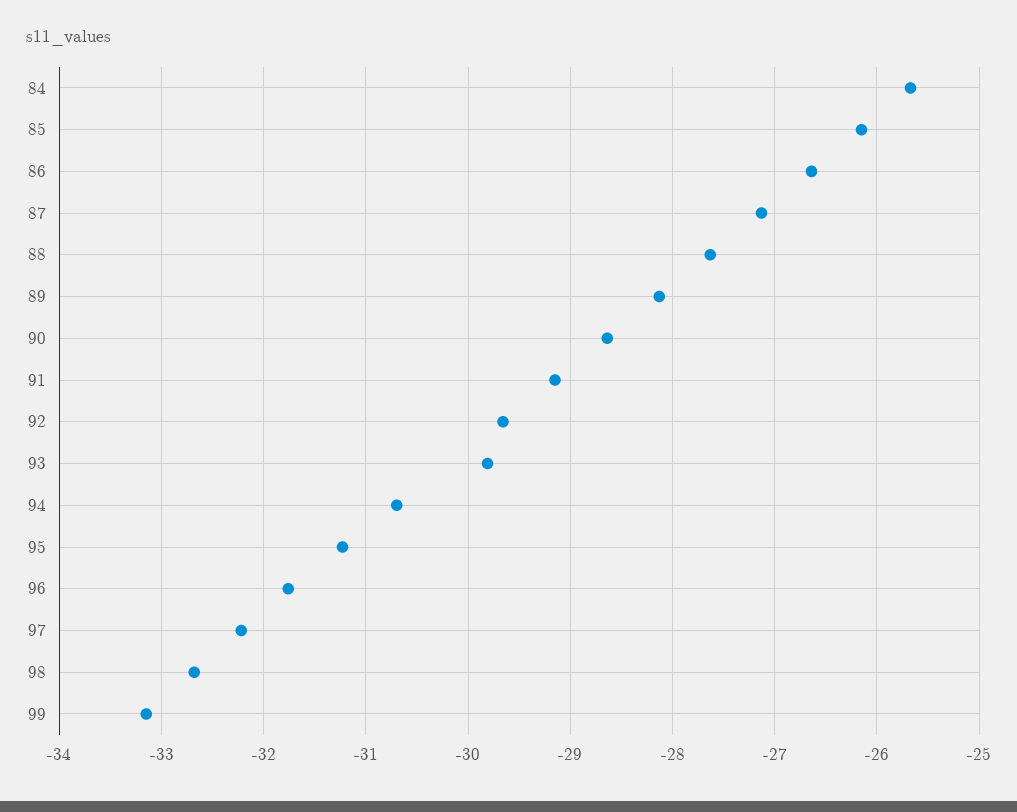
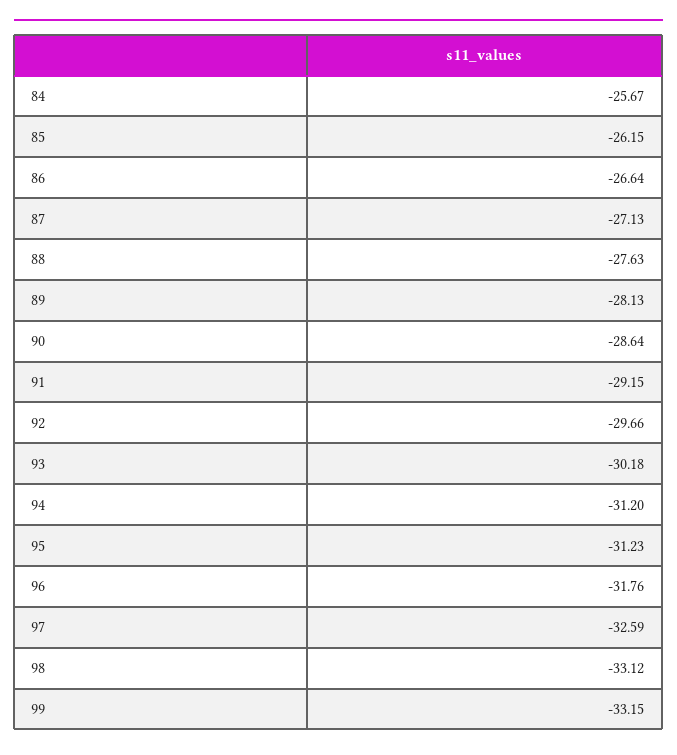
  {
    "84": -25.67,
    "85": -26.15,
    "86": -26.64,
    "87": -27.13,
    "88": -27.63,
    "89": -28.13,
    "90": -28.64,
    "91": -29.15,
    "92": -29.66,
-   "93": -29.8,
+   "93": -30.18,
-   "94": -30.7,
+   "94": -31.2,
    "95": -31.23,
    "96": -31.76,
-   "97": -32.2,
+   "97": -32.59,
-   "98": -32.7,
+   "98": -33.12,
    "99": -33.15
  }

